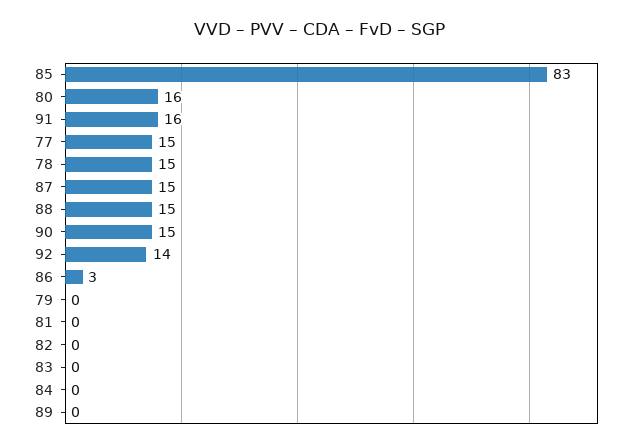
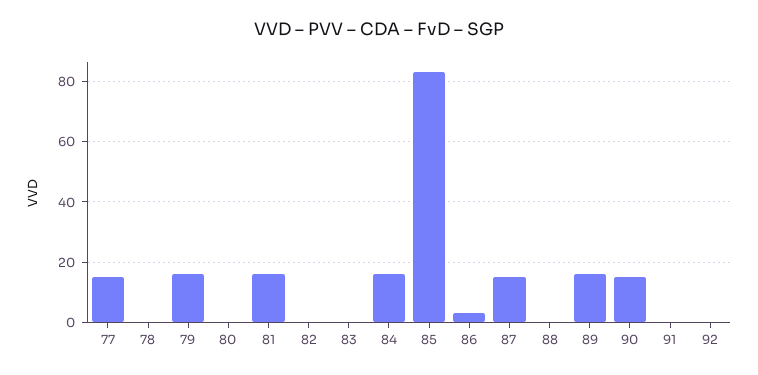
  {
    "85": 83,
-   "80": 16,
+   "80": 0,
-   "91": 16,
+   "91": 0,
    "77": 15,
-   "78": 15,
+   "78": 0,
    "87": 15,
-   "88": 15,
+   "88": 0,
    "90": 15,
-   "92": 14,
+   "92": 0,
    "86": 3,
-   "79": 0,
+   "79": 15,
-   "81": 0,
+   "81": 15,
    "82": 0,
    "83": 0,
-   "84": 0,
+   "84": 15,
-   "89": 0
+   "89": 15
  }

